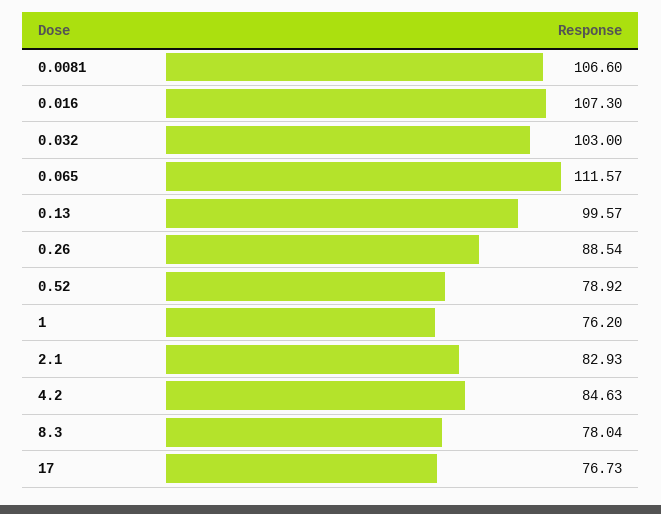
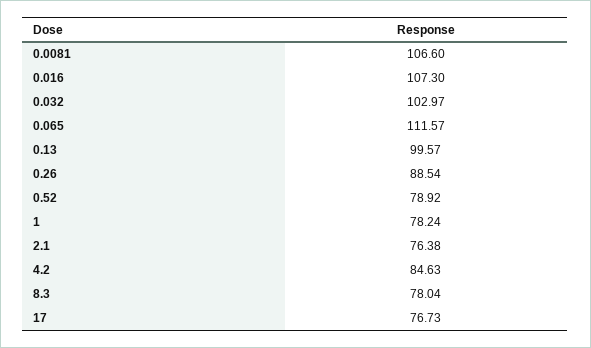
  {
    "0.0081": 106.6,
    "0.016": 107.3,
-   "0.032": 103,
+   "0.032": 102.97,
    "0.065": 111.57,
    "0.13": 99.57,
    "0.26": 88.54,
    "0.52": 78.92,
-   "1": 76.2,
+   "1": 78.24,
-   "2.1": 82.93,
+   "2.1": 76.38,
    "4.2": 84.63,
    "8.3": 78.04,
    "17": 76.73
  }

